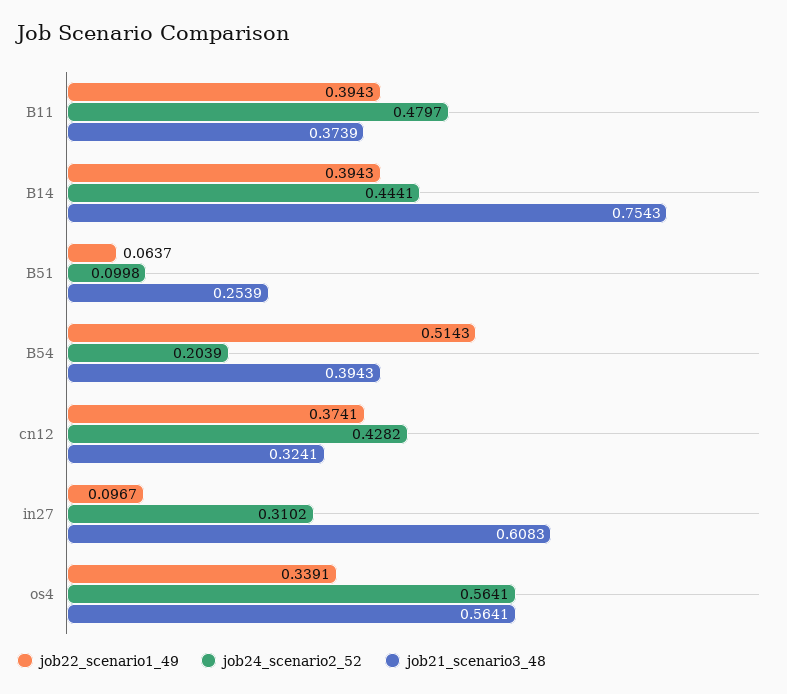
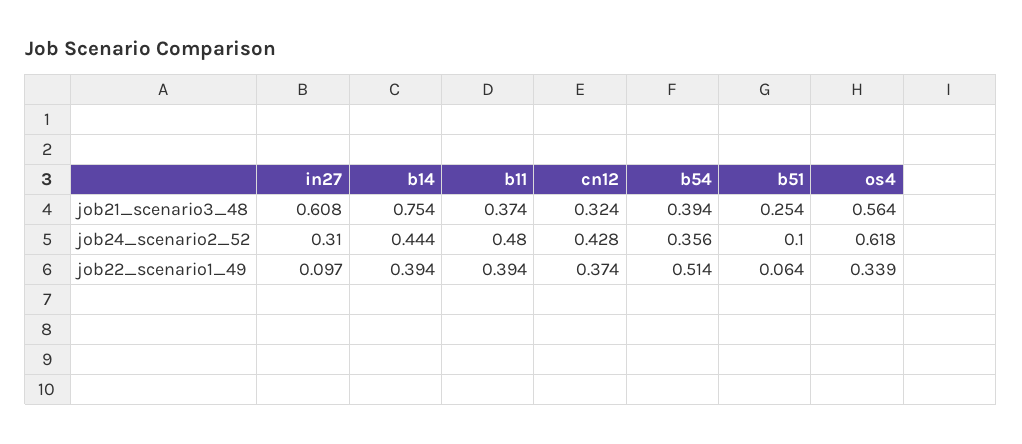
  {
    "job22_scenario1_49": {
      "B11": 0.3943,
      "B14": 0.3943,
      "B51": 0.0637,
      "B54": 0.5143,
      "cn12": 0.3741,
      "in27": 0.0967,
      "os4": 0.3391
    },
    "job24_scenario2_52": {
      "B11": 0.4797,
      "B14": 0.4441,
      "B51": 0.0998,
-     "B54": 0.2039,
+     "B54": 0.356,
      "cn12": 0.4282,
      "in27": 0.3102,
-     "os4": 0.5641
+     "os4": 0.618
    },
    "job21_scenario3_48": {
      "B11": 0.3739,
      "B14": 0.7543,
      "B51": 0.2539,
      "B54": 0.3943,
      "cn12": 0.3241,
      "in27": 0.6083,
      "os4": 0.5641
    }
  }

